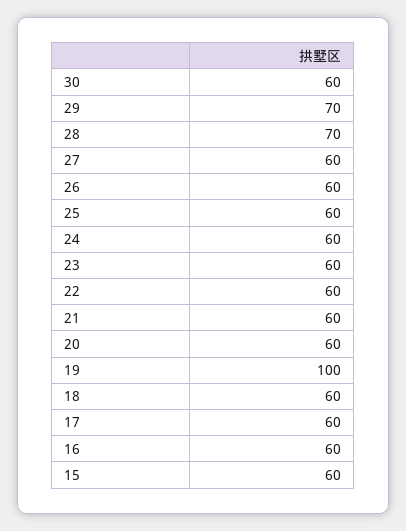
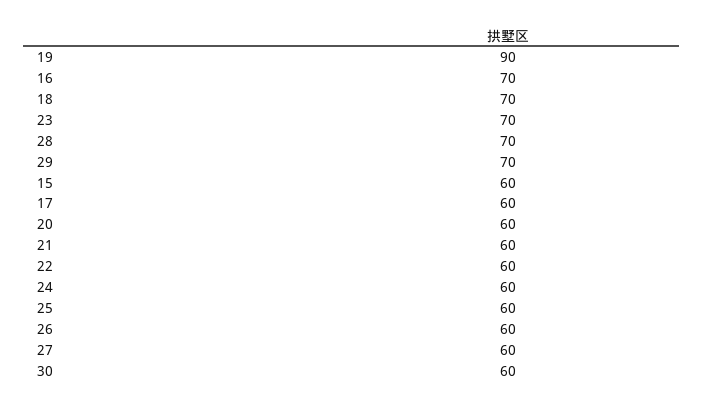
  {
    "30": 60,
    "29": 70,
    "28": 70,
    "27": 60,
    "26": 60,
    "25": 60,
    "24": 60,
-   "23": 60,
+   "23": 70,
    "22": 60,
    "21": 60,
    "20": 60,
-   "19": 100,
+   "19": 90,
-   "18": 60,
+   "18": 70,
    "17": 60,
-   "16": 60,
+   "16": 70,
    "15": 60
  }

